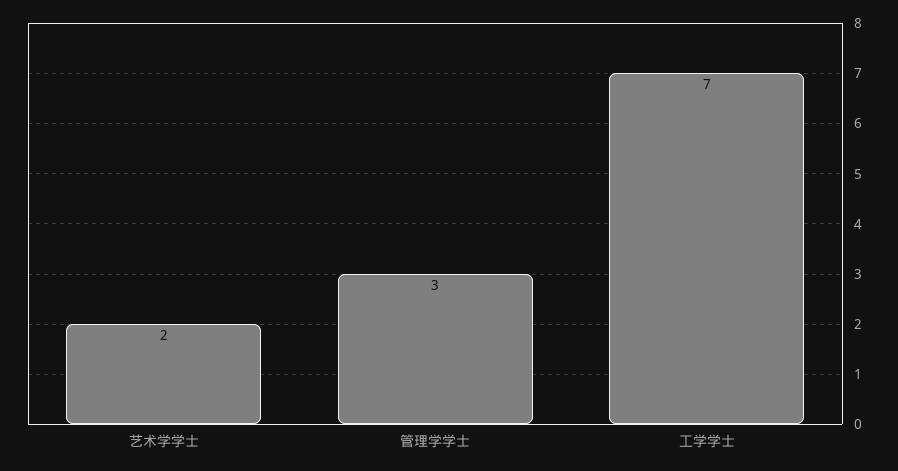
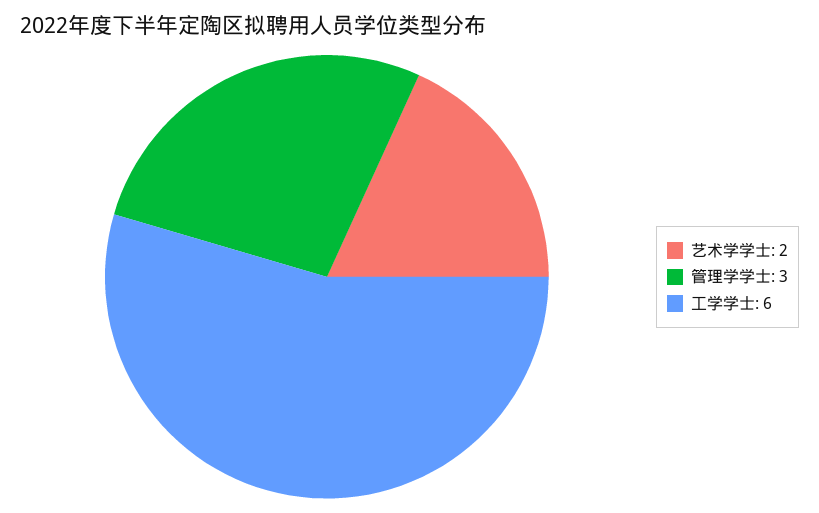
  {
    "艺术学学士": 2,
    "管理学学士": 3,
-   "工学学士": 7
+   "工学学士": 6
  }

